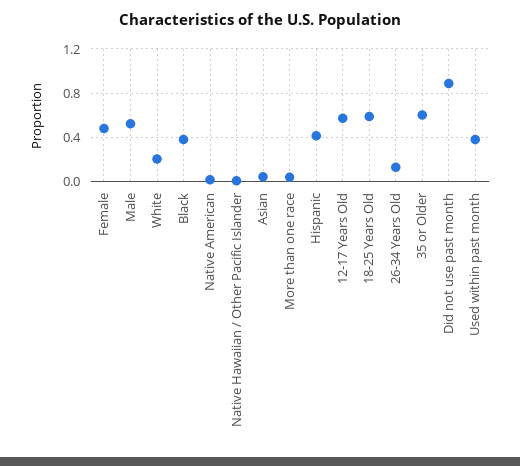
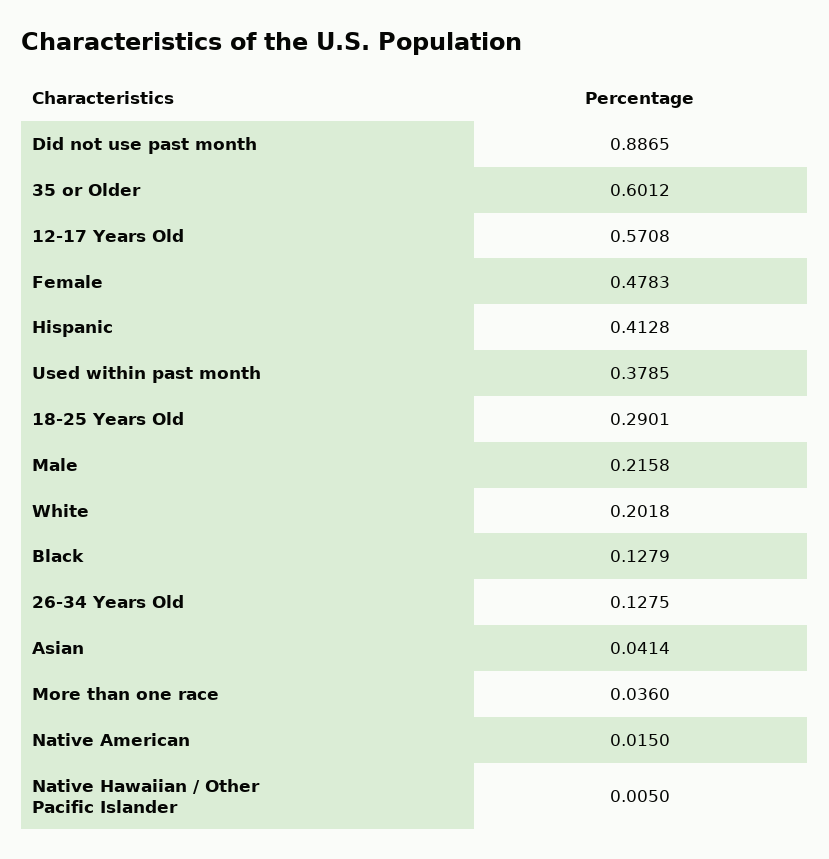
  {
    "Female": 0.4783,
-   "Male": 0.5,
+   "Male": 0.2158,
    "White": 0.2018,
-   "Black": 0.4,
+   "Black": 0.1279,
    "Native American": 0.015,
    "Native Hawaiian / Other Pacific Islander": 0.005,
    "Asian": 0.0414,
    "More than one race": 0.036,
    "Hispanic": 0.4128,
    "12-17 Years Old": 0.5708,
-   "18-25 Years Old": 0.6,
+   "18-25 Years Old": 0.2901,
    "26-34 Years Old": 0.1275,
    "35 or Older": 0.6012,
    "Did not use past month": 0.8865,
    "Used within past month": 0.3785
  }

